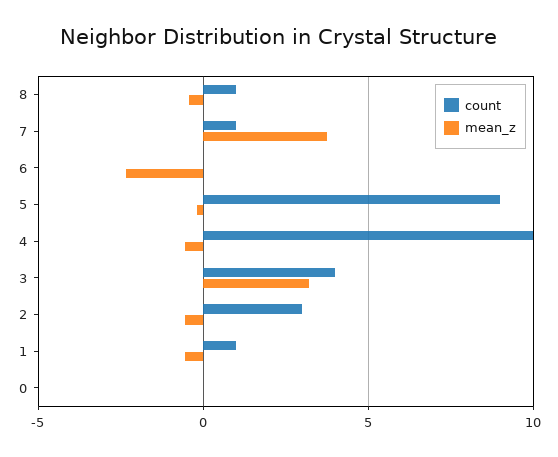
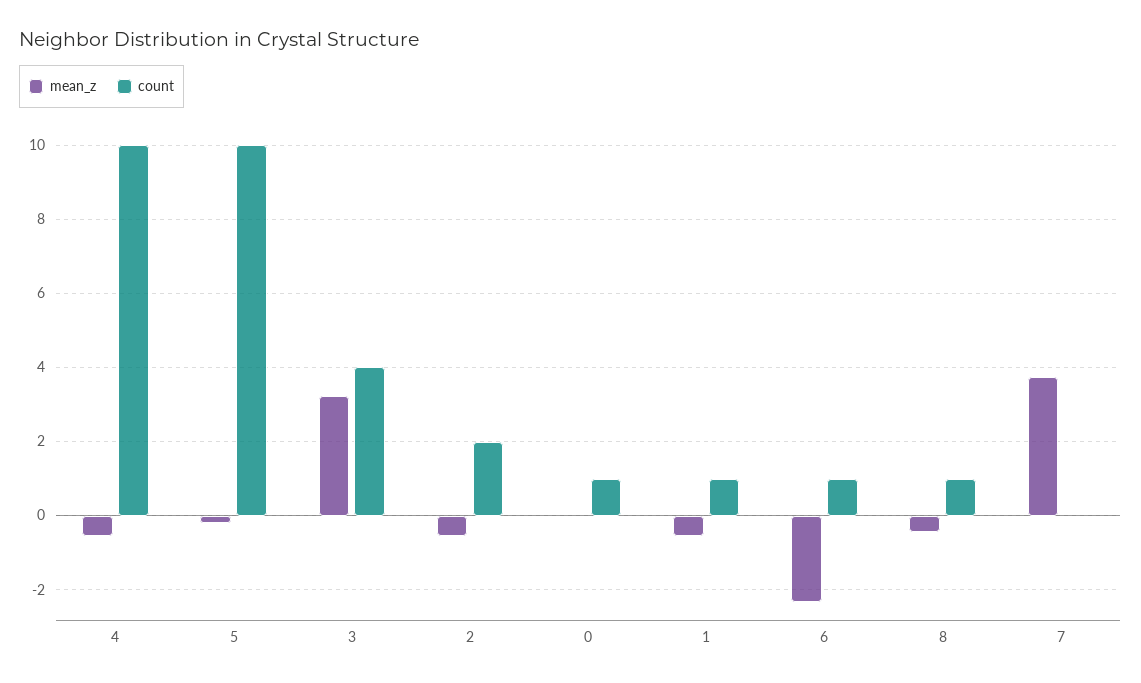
  {
    "count": {
      "8": 1,
-     "7": 1,
+     "7": 0,
-     "6": 0,
+     "6": 1,
-     "5": 9,
+     "5": 10,
      "4": 10,
      "3": 4,
-     "2": 3,
+     "2": 2,
      "1": 1,
-     "0": 0
+     "0": 1
    },
    "mean_z": {
      "8": -0.4,
      "7": 3.8,
      "6": -2.4,
      "5": -0.2,
      "4": -0.6,
      "3": 3.2,
      "2": -0.6,
      "1": -0.6,
      "0": 0
    }
  }

